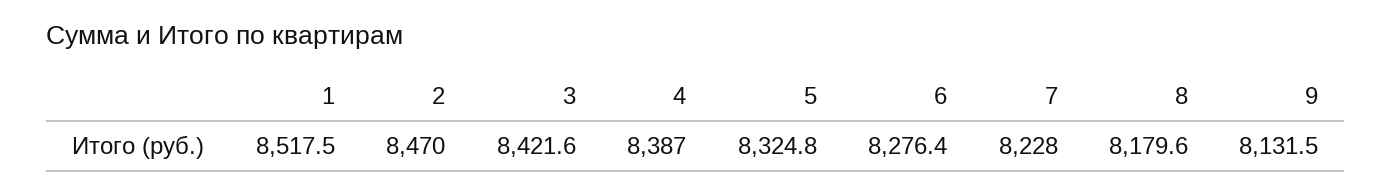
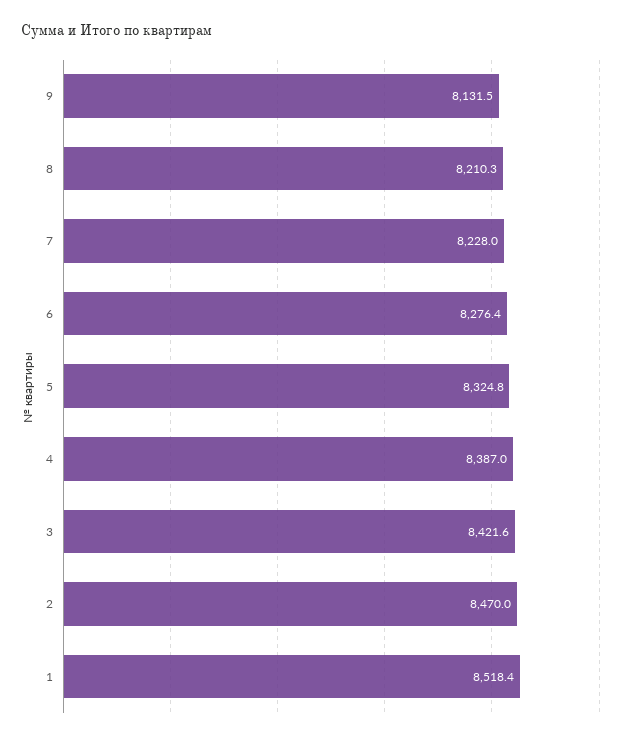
  {
-   "1": 8517.5,
+   "1": 8518.4,
    "2": 8470,
    "3": 8421.6,
    "4": 8387,
    "5": 8324.8,
    "6": 8276.4,
    "7": 8228,
-   "8": 8179.6,
+   "8": 8210.3,
    "9": 8131.5
  }

